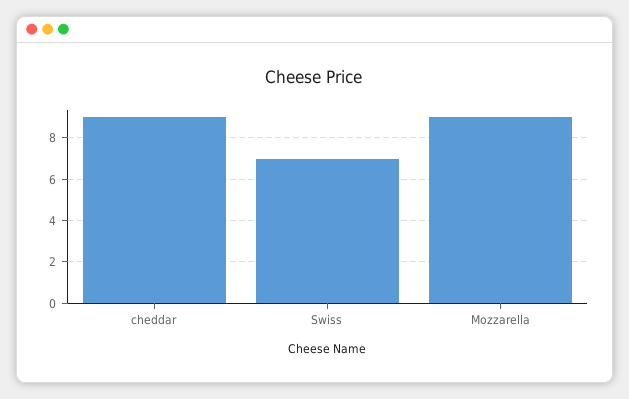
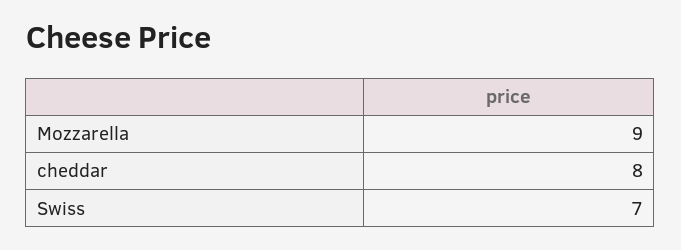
  {
-   "cheddar": 9,
+   "cheddar": 8,
    "Swiss": 7,
    "Mozzarella": 9
  }

